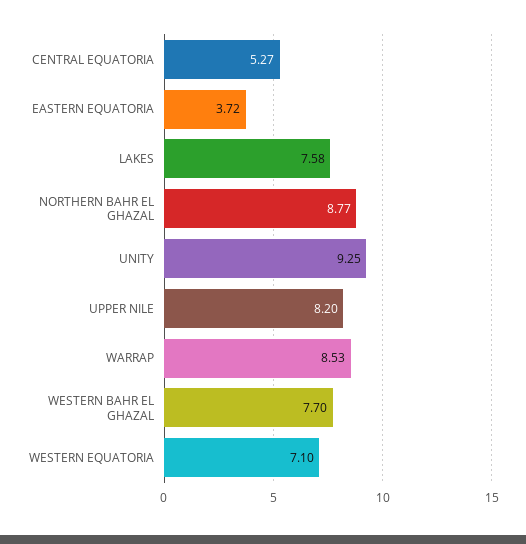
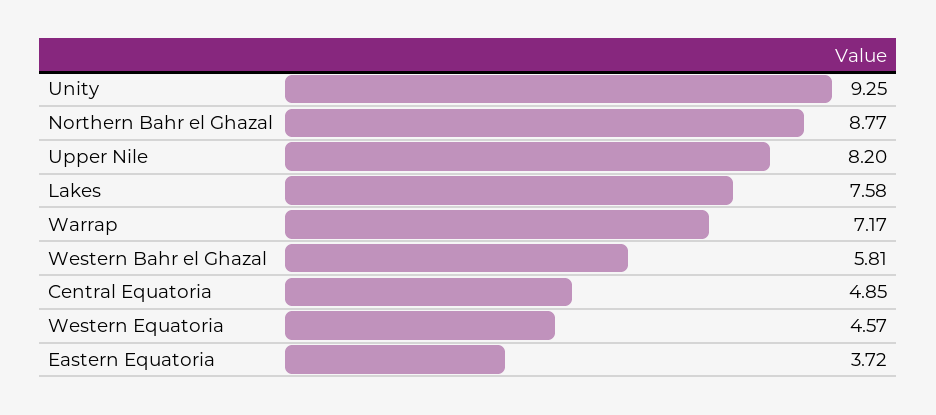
  {
-   "CENTRAL EQUATORIA": 5.27,
+   "CENTRAL EQUATORIA": 4.85,
    "EASTERN EQUATORIA": 3.72,
    "LAKES": 7.58,
    "NORTHERN BAHR EL GHAZAL": 8.77,
    "UNITY": 9.25,
    "UPPER NILE": 8.2,
-   "WARRAP": 8.53,
+   "WARRAP": 7.17,
-   "WESTERN BAHR EL GHAZAL": 7.7,
+   "WESTERN BAHR EL GHAZAL": 5.81,
-   "WESTERN EQUATORIA": 7.1
+   "WESTERN EQUATORIA": 4.57
  }

